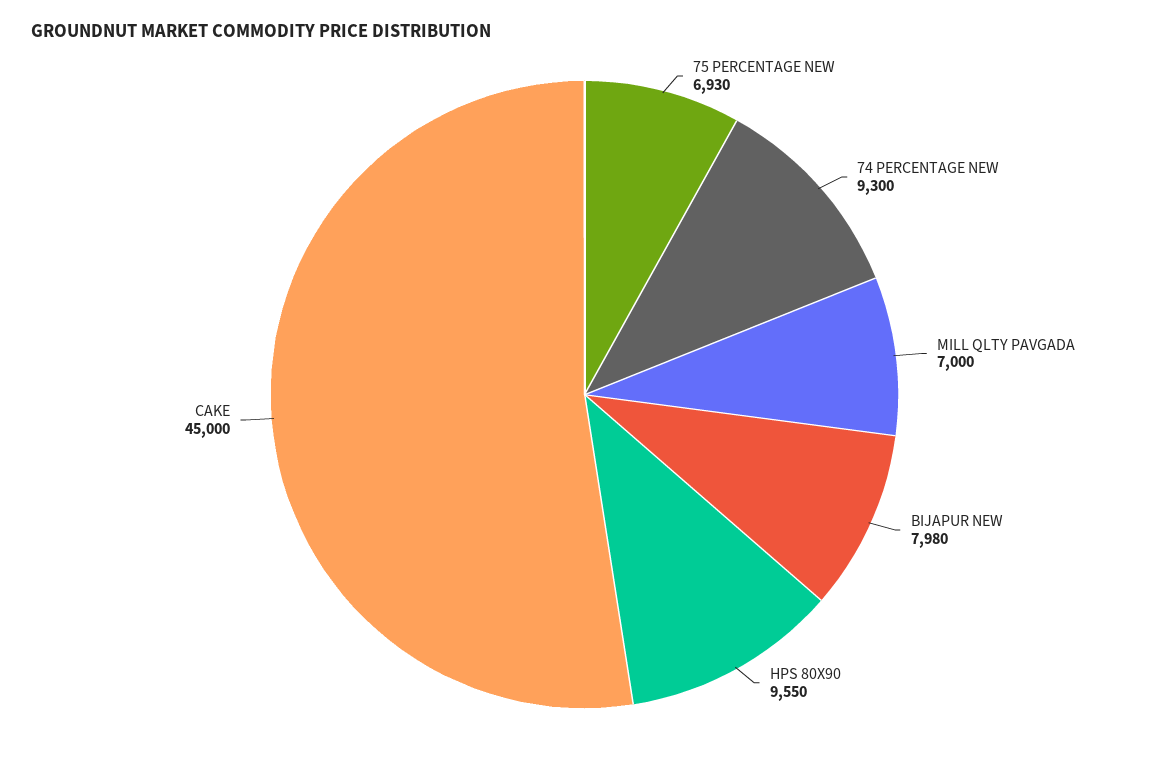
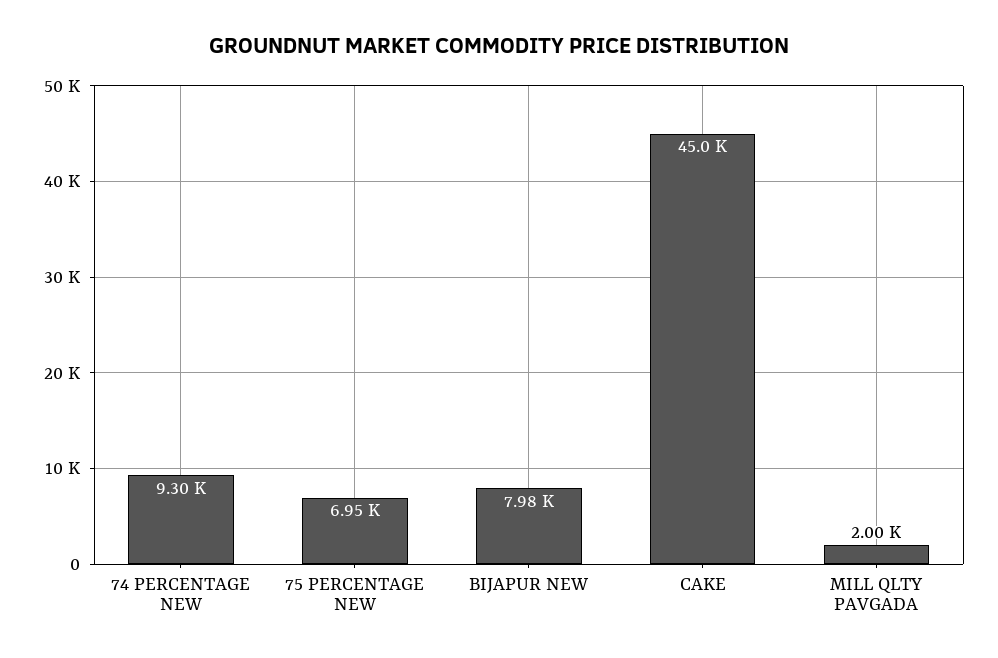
  {
-   "75 PERCENTAGE NEW": 6930,
+   "75 PERCENTAGE NEW": 6950,
    "74 PERCENTAGE NEW": 9300,
-   "MILL QLTY PAVGADA": 7000,
+   "MILL QLTY PAVGADA": 2000,
    "BIJAPUR NEW": 7980,
-   "HPS 80X90": 9550,
    "CAKE": 45000
  }

